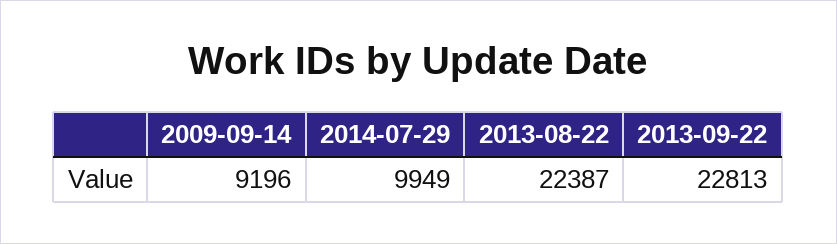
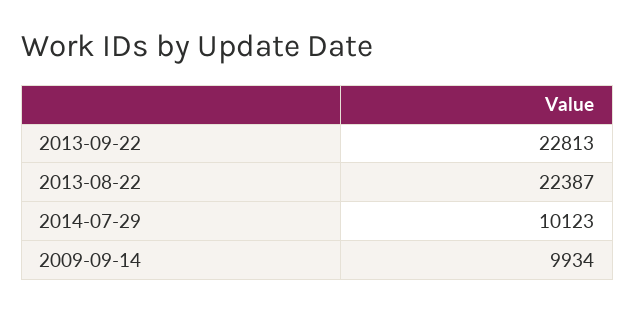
  {
-   "2009-09-14": 9196,
+   "2009-09-14": 9934,
-   "2014-07-29": 9949,
+   "2014-07-29": 10123,
    "2013-08-22": 22387,
    "2013-09-22": 22813
  }

